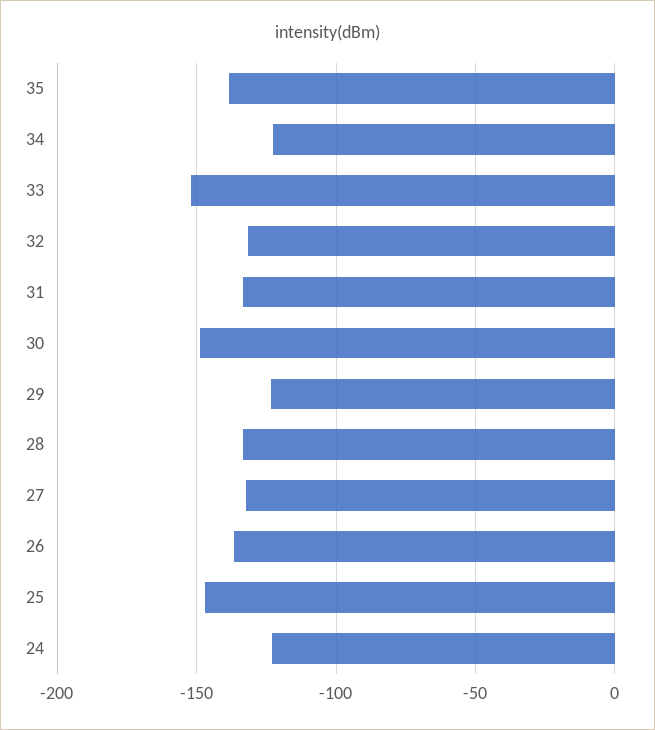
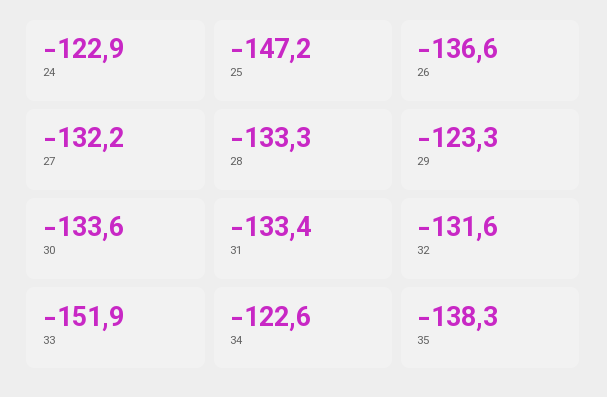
  {
    "35": -138.3,
    "34": -122.6,
    "33": -151.9,
    "32": -131.6,
    "31": -133.4,
-   "30": -150,
+   "30": -133.6,
    "29": -123.3,
    "28": -133.3,
    "27": -132.2,
    "26": -136.6,
    "25": -147.2,
    "24": -122.9
  }

